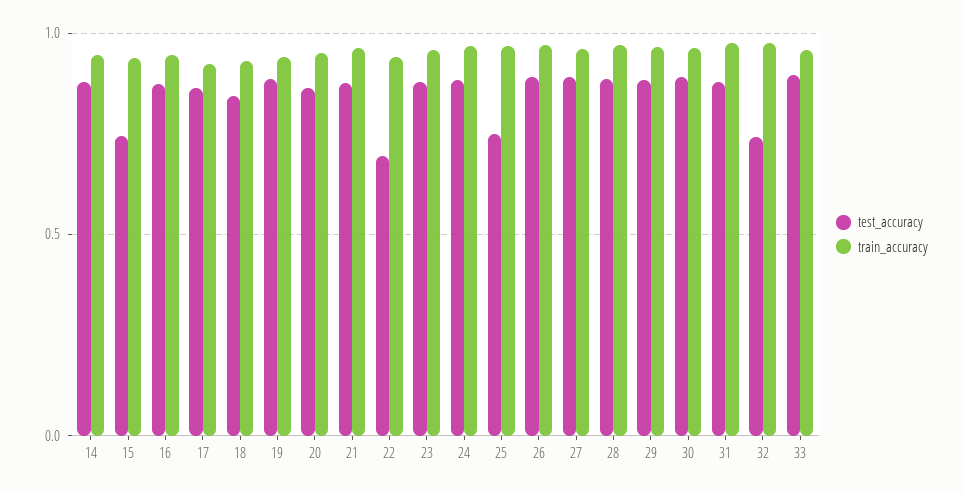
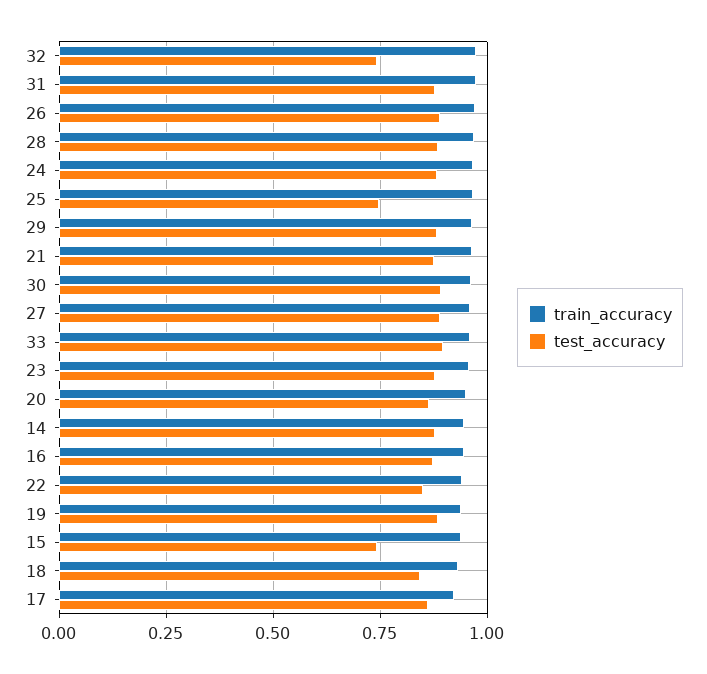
  {
    "test_accuracy": {
      "14": 0.875,
      "15": 0.75,
      "16": 0.875,
      "17": 0.85,
      "18": 0.85,
      "19": 0.875,
      "20": 0.875,
      "21": 0.875,
-     "22": 0.7,
+     "22": 0.85,
      "23": 0.875,
      "24": 0.875,
      "25": 0.75,
      "26": 0.9,
      "27": 0.9,
      "28": 0.875,
      "29": 0.875,
      "30": 0.9,
      "31": 0.875,
      "32": 0.75,
      "33": 0.9
    },
    "train_accuracy": {
      "14": 0.95,
      "15": 0.95,
      "16": 0.95,
      "17": 0.925,
      "18": 0.925,
      "19": 0.95,
      "20": 0.95,
      "21": 0.975,
      "22": 0.95,
      "23": 0.95,
      "24": 0.975,
      "25": 0.975,
      "26": 0.975,
      "27": 0.95,
      "28": 0.975,
      "29": 0.975,
      "30": 0.975,
      "31": 0.975,
      "32": 0.975,
      "33": 0.95
    }
  }

